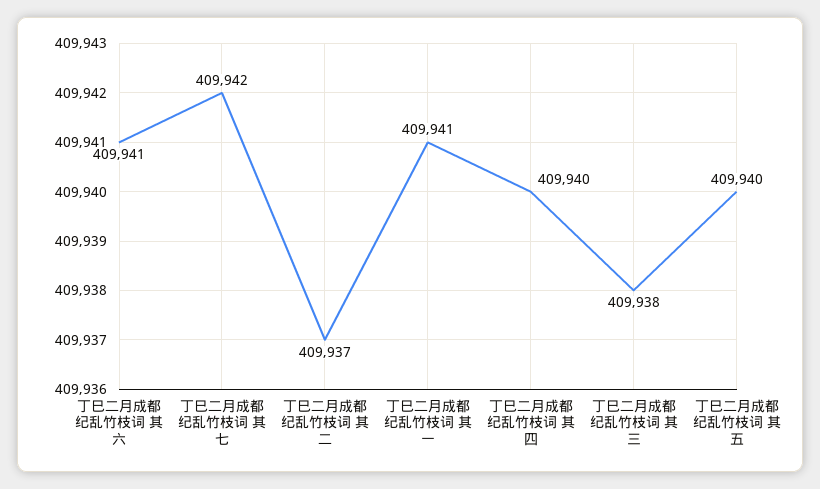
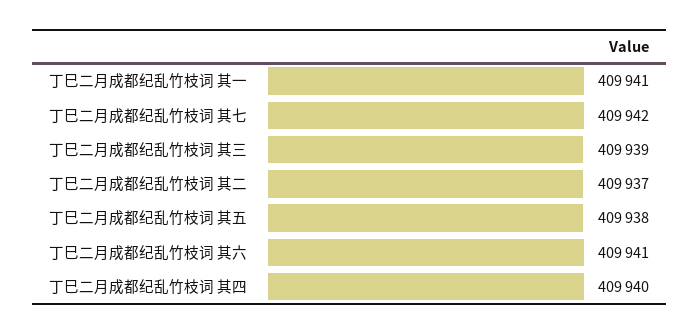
  {
    "丁巳二月成都纪乱竹枝词 其六": 409941,
    "丁巳二月成都纪乱竹枝词 其七": 409942,
    "丁巳二月成都纪乱竹枝词 其二": 409937,
    "丁巳二月成都纪乱竹枝词 其一": 409941,
    "丁巳二月成都纪乱竹枝词 其四": 409940,
-   "丁巳二月成都纪乱竹枝词 其三": 409938,
+   "丁巳二月成都纪乱竹枝词 其三": 409939,
-   "丁巳二月成都纪乱竹枝词 其五": 409940
+   "丁巳二月成都纪乱竹枝词 其五": 409938
  }

